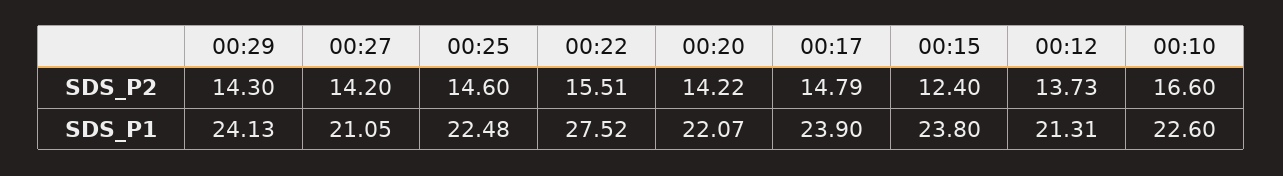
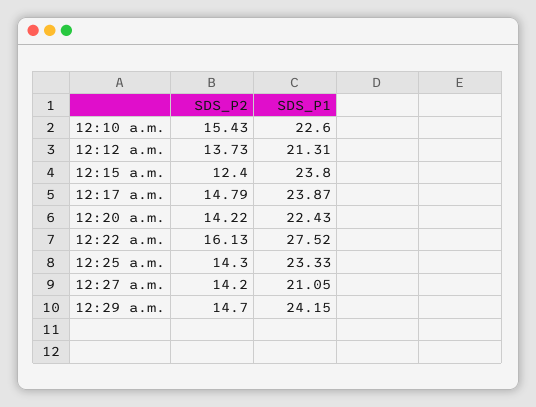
  {
    "00:29": {
-     "SDS_P2": 14.3,
+     "SDS_P2": 14.7,
-     "SDS_P1": 24.13
+     "SDS_P1": 24.15
    },
    "00:27": {
      "SDS_P2": 14.2,
      "SDS_P1": 21.05
    },
    "00:25": {
-     "SDS_P2": 14.6,
+     "SDS_P2": 14.3,
-     "SDS_P1": 22.48
+     "SDS_P1": 23.33
    },
    "00:22": {
-     "SDS_P2": 15.51,
+     "SDS_P2": 16.13,
      "SDS_P1": 27.52
    },
    "00:20": {
      "SDS_P2": 14.22,
-     "SDS_P1": 22.07
+     "SDS_P1": 22.43
    },
    "00:17": {
      "SDS_P2": 14.79,
-     "SDS_P1": 23.9
+     "SDS_P1": 23.87
    },
    "00:15": {
      "SDS_P2": 12.4,
      "SDS_P1": 23.8
    },
    "00:12": {
      "SDS_P2": 13.73,
      "SDS_P1": 21.31
    },
    "00:10": {
-     "SDS_P2": 16.6,
+     "SDS_P2": 15.43,
      "SDS_P1": 22.6
    }
  }

